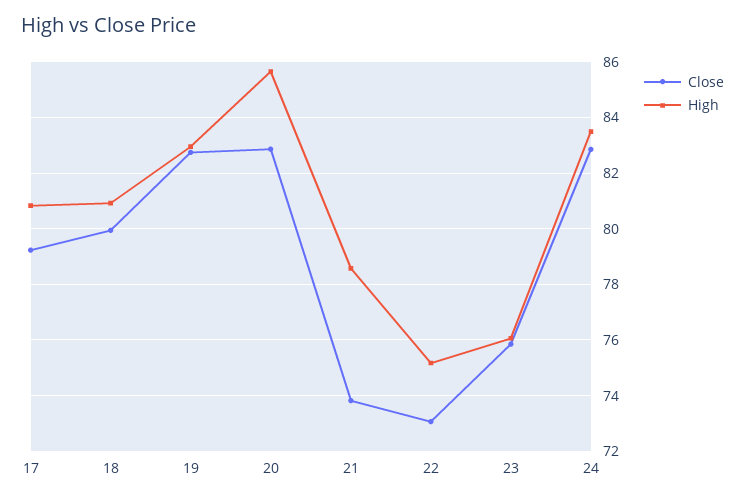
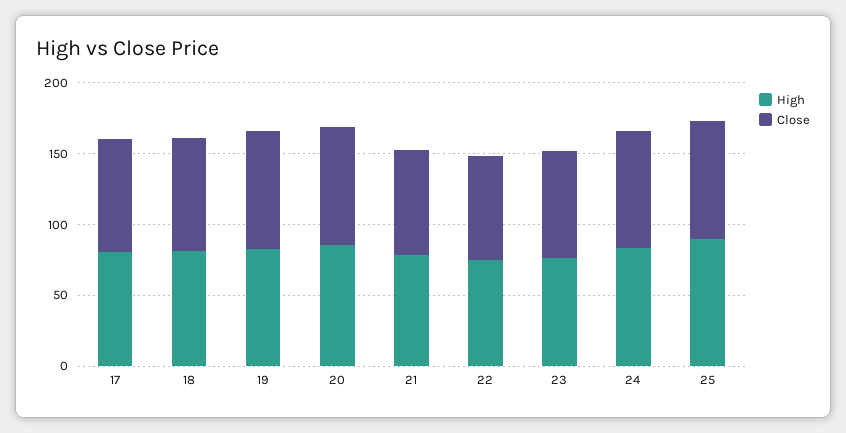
  {
    "Close": {
      "17": 79.25,
      "18": 80,
      "19": 82.75,
      "20": 82.75,
      "21": 73.75,
      "22": 73,
      "23": 75.75,
-     "24": 82.75
+     "24": 82.75,
+     "25": 80
    },
    "High": {
      "17": 80.75,
      "18": 81,
      "19": 83,
      "20": 85.75,
      "21": 78.5,
      "22": 75.25,
      "23": 76,
-     "24": 83.5
+     "24": 83.5,
+     "25": 90
    }
  }

